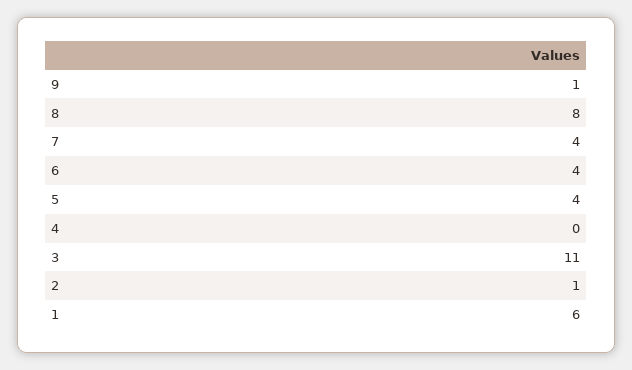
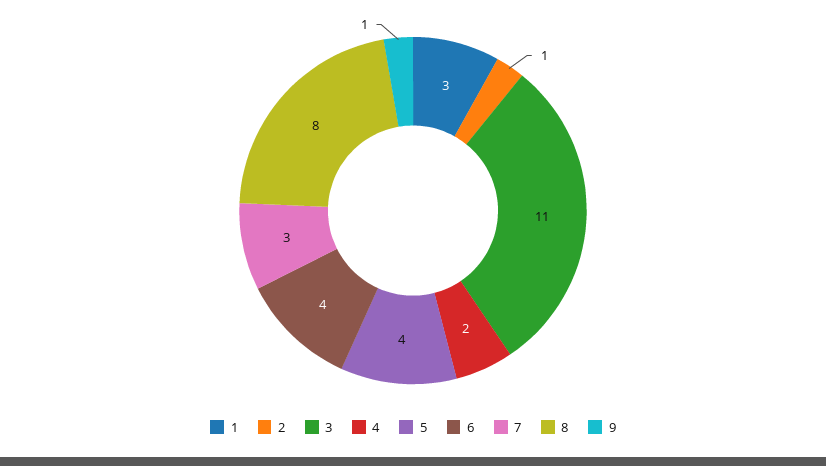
  {
    "9": 1,
    "8": 8,
-   "7": 4,
+   "7": 3,
    "6": 4,
    "5": 4,
-   "4": 0,
+   "4": 2,
    "3": 11,
    "2": 1,
-   "1": 6
+   "1": 3
  }

